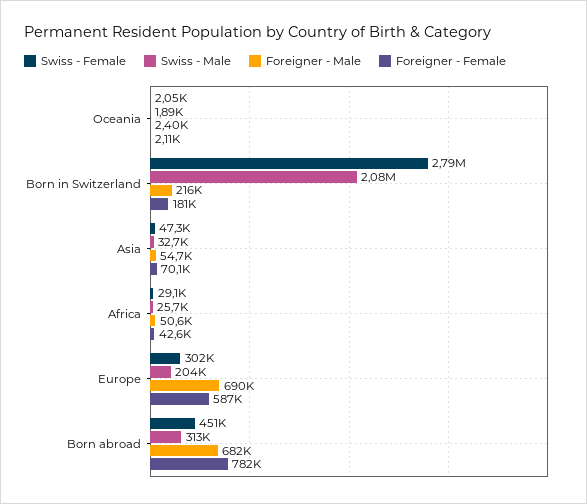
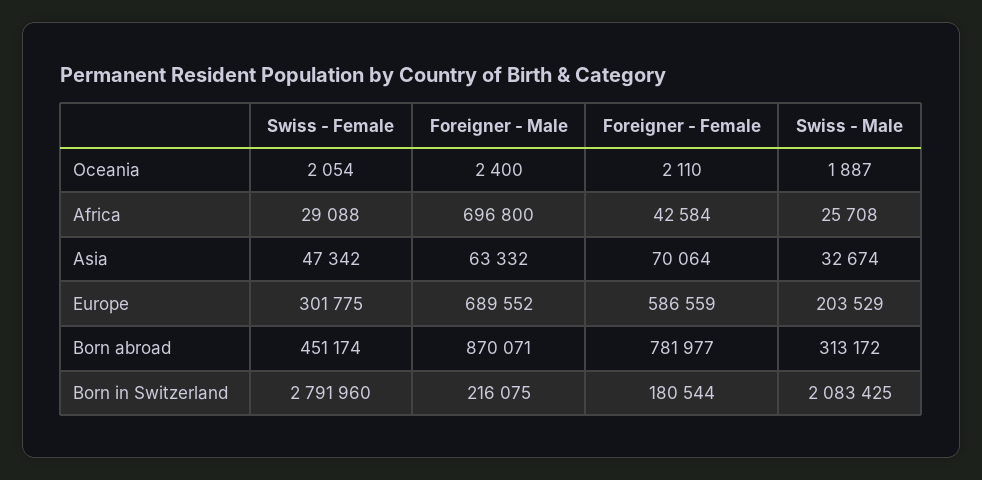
  {
    "Swiss - Female": {
      "Oceania": 2054,
      "Born in Switzerland": 2791960,
      "Asia": 47342,
      "Africa": 29088,
      "Europe": 301775,
      "Born abroad": 451174
    },
    "Swiss - Male": {
      "Oceania": 1887,
      "Born in Switzerland": 2083425,
      "Asia": 32674,
      "Africa": 25708,
      "Europe": 203529,
      "Born abroad": 313172
    },
    "Foreigner - Male": {
      "Oceania": 2400,
      "Born in Switzerland": 216075,
-     "Asia": 54700,
+     "Asia": 63332,
-     "Africa": 50600,
+     "Africa": 696800,
      "Europe": 689552,
-     "Born abroad": 682000
+     "Born abroad": 870071
    },
    "Foreigner - Female": {
      "Oceania": 2110,
      "Born in Switzerland": 180544,
      "Asia": 70064,
      "Africa": 42584,
      "Europe": 586559,
      "Born abroad": 781977
    }
  }

